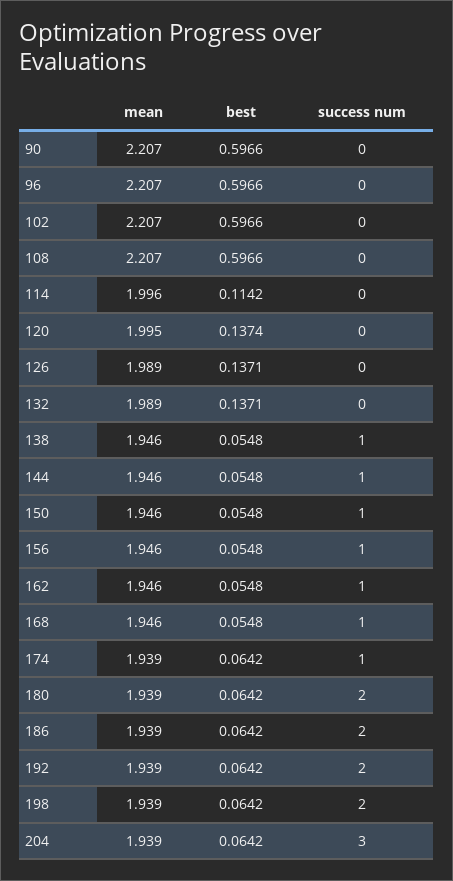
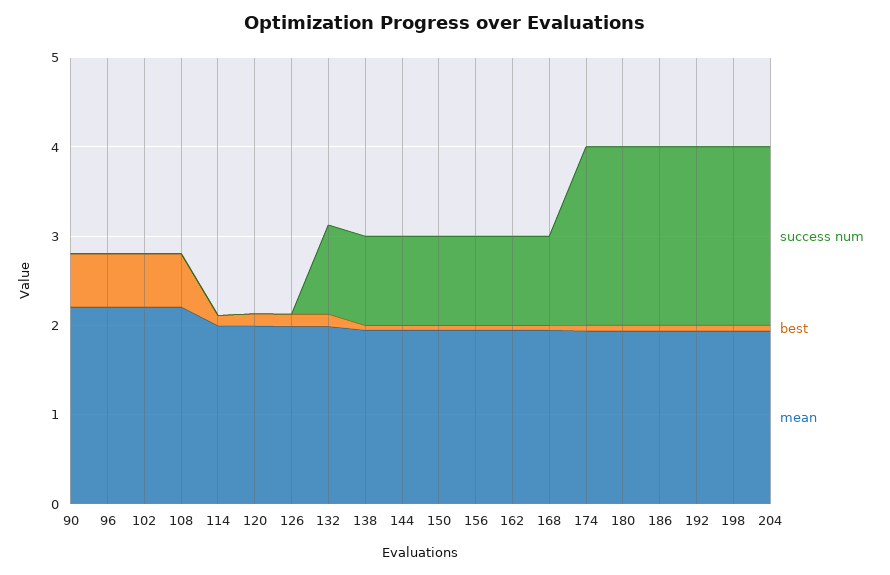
  {
    "mean": {
      "90": 2.207,
      "96": 2.207,
      "102": 2.207,
      "108": 2.207,
      "114": 1.996,
      "120": 1.995,
      "126": 1.989,
      "132": 1.989,
      "138": 1.946,
      "144": 1.946,
      "150": 1.946,
      "156": 1.946,
      "162": 1.946,
      "168": 1.946,
      "174": 1.939,
      "180": 1.939,
      "186": 1.939,
      "192": 1.939,
      "198": 1.939,
      "204": 1.939
    },
    "best": {
      "90": 0.5966,
      "96": 0.5966,
      "102": 0.5966,
      "108": 0.5966,
      "114": 0.1142,
      "120": 0.1374,
      "126": 0.1371,
      "132": 0.1371,
      "138": 0.0548,
      "144": 0.0548,
      "150": 0.0548,
      "156": 0.0548,
      "162": 0.0548,
      "168": 0.0548,
      "174": 0.0642,
      "180": 0.0642,
      "186": 0.0642,
      "192": 0.0642,
      "198": 0.0642,
      "204": 0.0642
    },
    "success num": {
      "90": 0,
      "96": 0,
      "102": 0,
      "108": 0,
      "114": 0,
      "120": 0,
      "126": 0,
-     "132": 0,
+     "132": 1,
      "138": 1,
      "144": 1,
      "150": 1,
      "156": 1,
      "162": 1,
      "168": 1,
-     "174": 1,
+     "174": 2,
      "180": 2,
      "186": 2,
      "192": 2,
      "198": 2,
-     "204": 3
+     "204": 2
    }
  }

